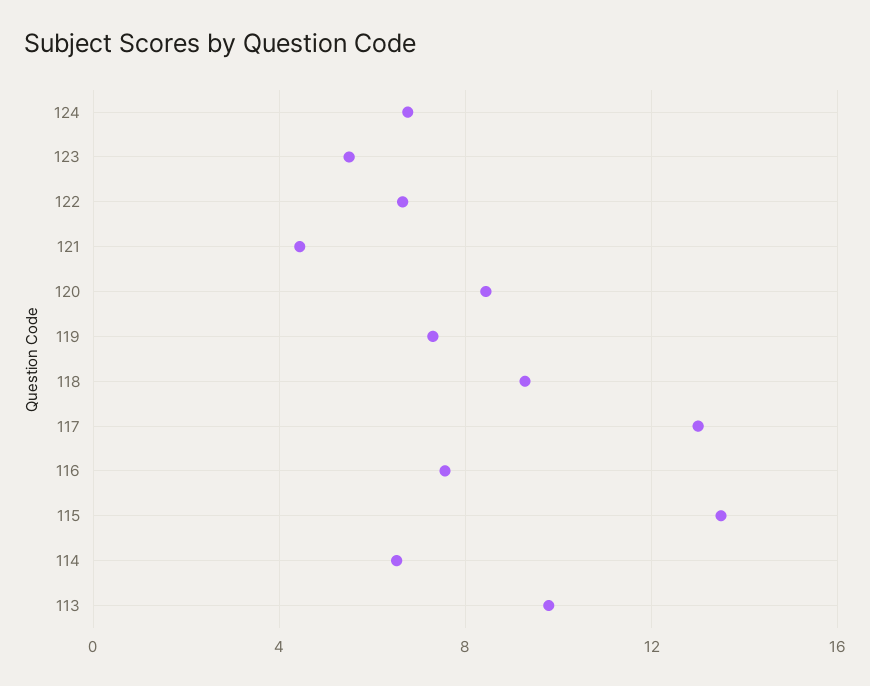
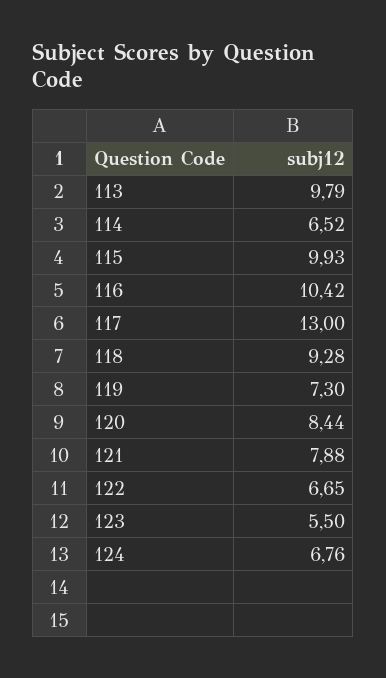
  {
    "124": 6.76,
    "123": 5.5,
    "122": 6.65,
-   "121": 4.5,
+   "121": 7.88,
    "120": 8.44,
    "119": 7.3,
    "118": 9.28,
    "117": 13,
-   "116": 7.5,
+   "116": 10.42,
-   "115": 13.5,
+   "115": 9.93,
    "114": 6.52,
    "113": 9.79
  }

